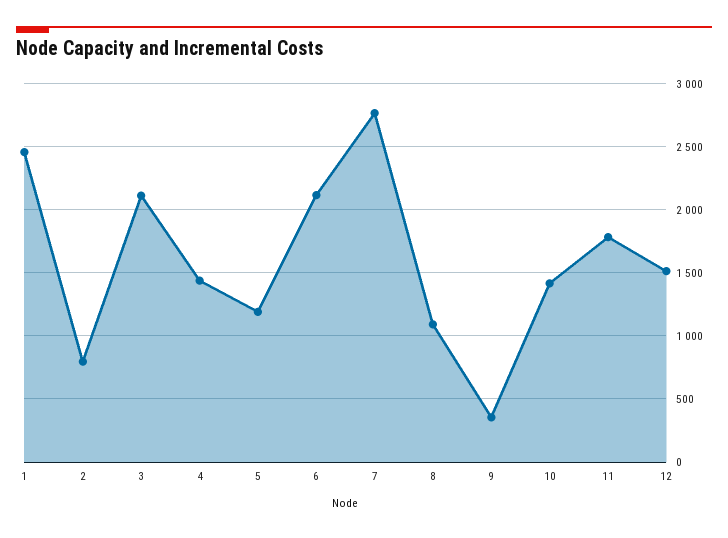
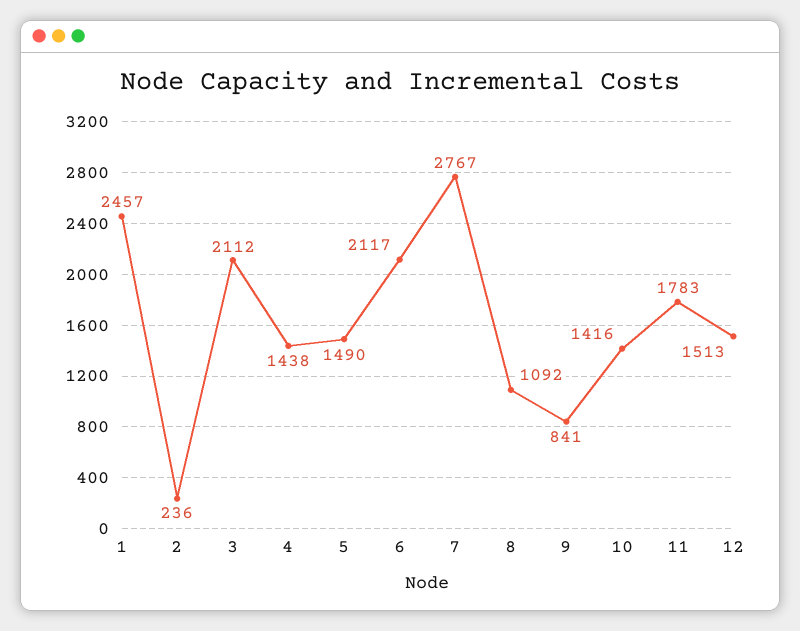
  {
    "1": 2457,
-   "2": 800,
+   "2": 236,
    "3": 2112,
    "4": 1438,
-   "5": 1200,
+   "5": 1490,
    "6": 2117,
    "7": 2767,
    "8": 1092,
-   "9": 350,
+   "9": 841,
    "10": 1416,
    "11": 1783,
    "12": 1513
  }

